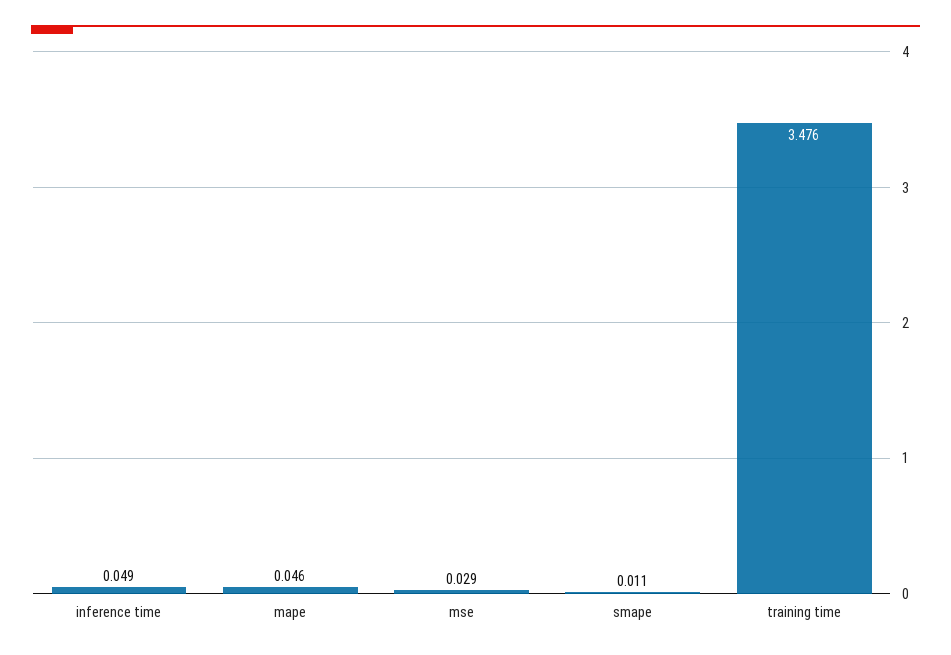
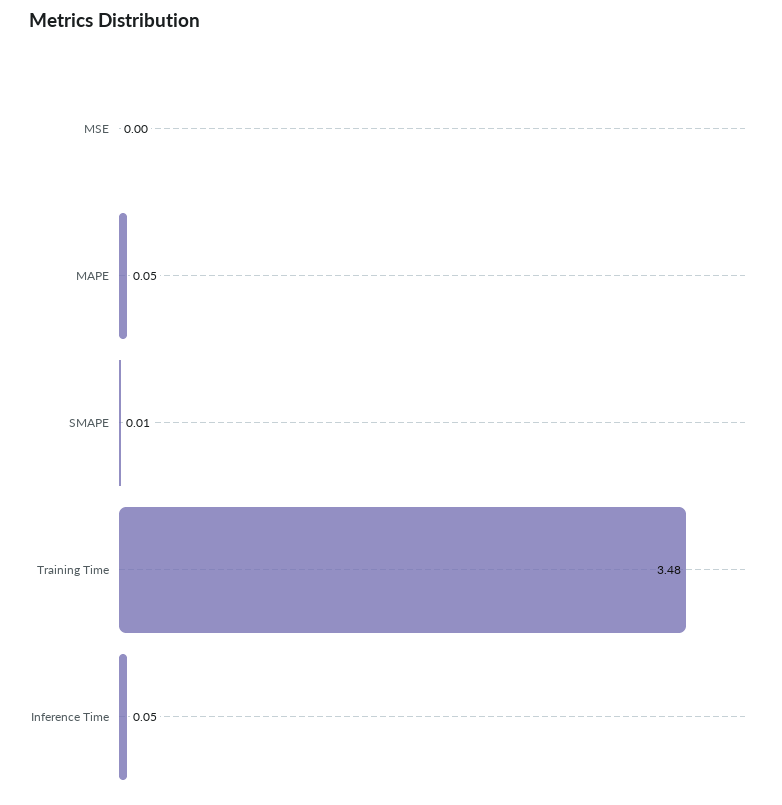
  {
    "inference time": 0.049,
    "mape": 0.046,
-   "mse": 0.029,
+   "mse": 0,
    "smape": 0.011,
    "training time": 3.476
  }

